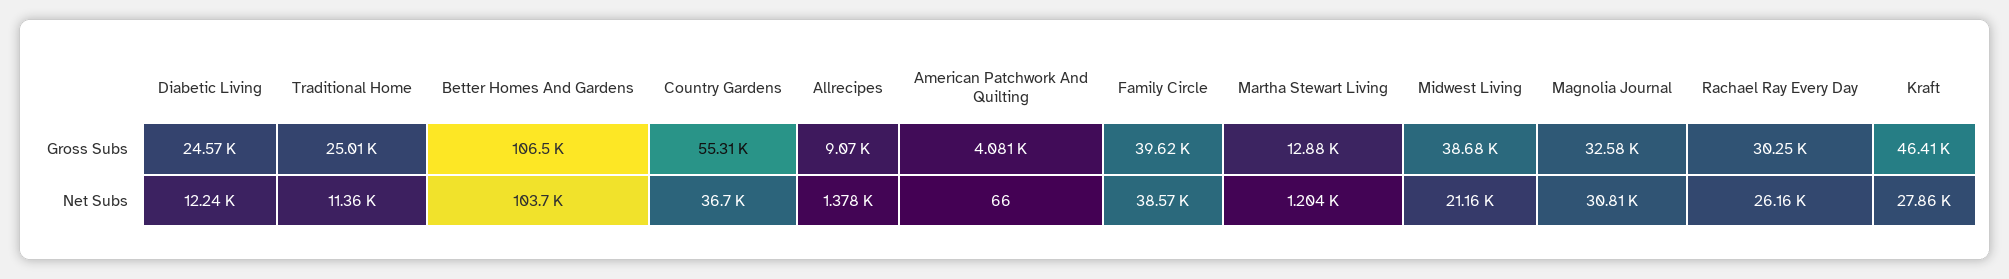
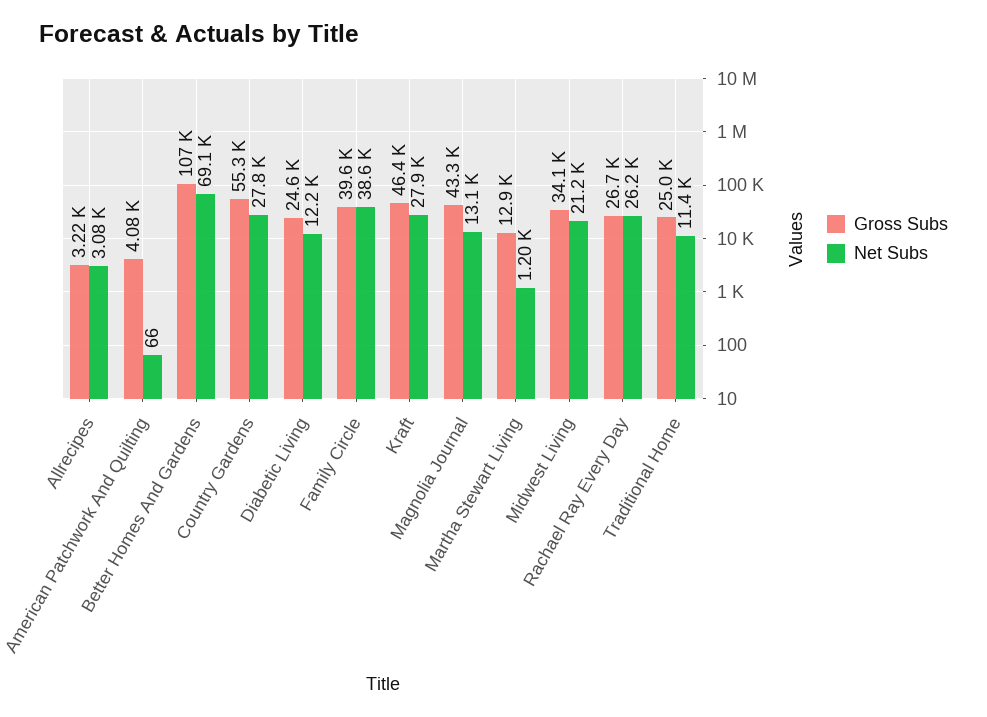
  {
    "Gross Subs": {
      "Diabetic Living": 24570,
      "Traditional Home": 25010,
      "Better Homes And Gardens": 106500,
      "Country Gardens": 55310,
-     "Allrecipes": 9070,
+     "Allrecipes": 3220,
      "American Patchwork And Quilting": 4081,
      "Family Circle": 39620,
      "Martha Stewart Living": 12880,
-     "Midwest Living": 38680,
+     "Midwest Living": 34100,
-     "Magnolia Journal": 32580,
+     "Magnolia Journal": 43300,
-     "Rachael Ray Every Day": 30250,
+     "Rachael Ray Every Day": 26700,
      "Kraft": 46410
    },
    "Net Subs": {
      "Diabetic Living": 12240,
      "Traditional Home": 11360,
-     "Better Homes And Gardens": 103700,
+     "Better Homes And Gardens": 69100,
-     "Country Gardens": 36700,
+     "Country Gardens": 27800,
-     "Allrecipes": 1378,
+     "Allrecipes": 3080,
      "American Patchwork And Quilting": 66,
      "Family Circle": 38570,
      "Martha Stewart Living": 1204,
      "Midwest Living": 21160,
-     "Magnolia Journal": 30810,
+     "Magnolia Journal": 13100,
      "Rachael Ray Every Day": 26160,
      "Kraft": 27860
    }
  }

